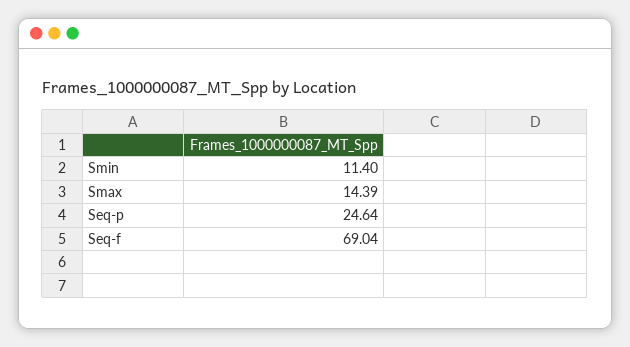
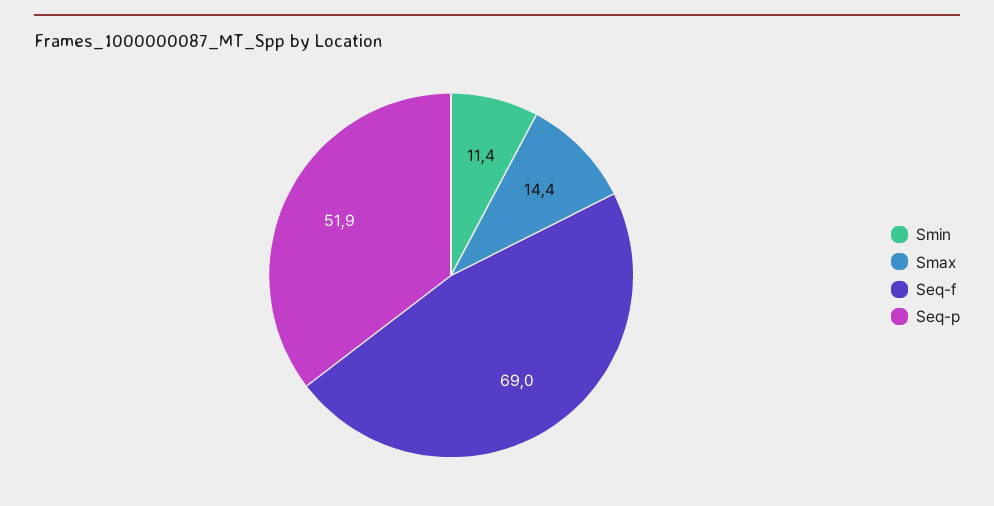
  {
    "Smin": 11.4,
    "Smax": 14.39,
-   "Seq-p": 24.64,
+   "Seq-p": 51.9,
    "Seq-f": 69.04
  }

